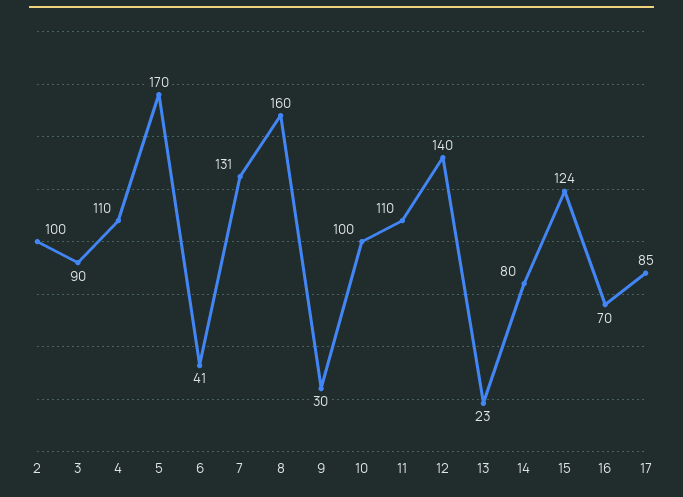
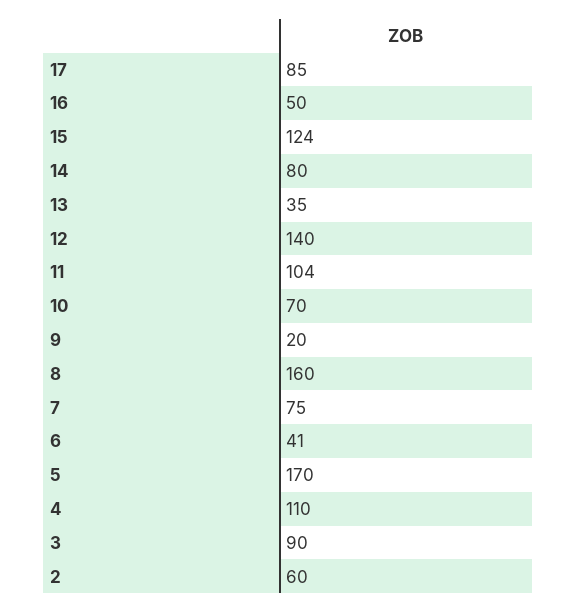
  {
-   "2": 100,
+   "2": 60,
    "3": 90,
    "4": 110,
    "5": 170,
    "6": 41,
-   "7": 131,
+   "7": 75,
    "8": 160,
-   "9": 30,
+   "9": 20,
-   "10": 100,
+   "10": 70,
-   "11": 110,
+   "11": 104,
    "12": 140,
-   "13": 23,
+   "13": 35,
    "14": 80,
    "15": 124,
-   "16": 70,
+   "16": 50,
    "17": 85
  }

